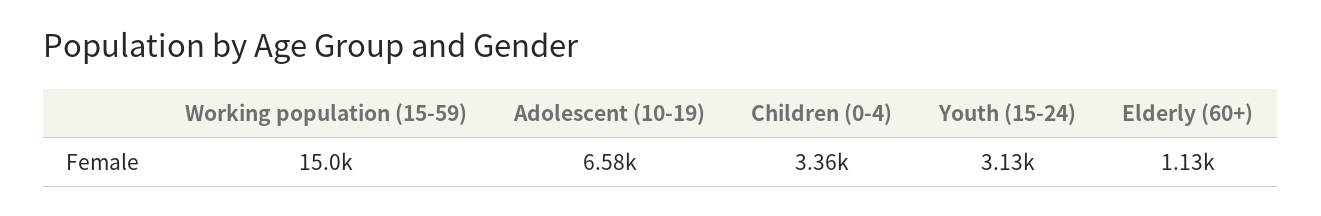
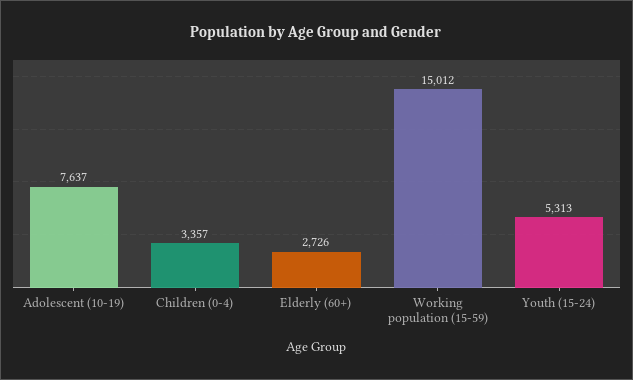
  {
    "Working population (15-59)": 15012,
-   "Adolescent (10-19)": 6580,
+   "Adolescent (10-19)": 7637,
    "Children (0-4)": 3357,
-   "Youth (15-24)": 3130,
+   "Youth (15-24)": 5313,
-   "Elderly (60+)": 1130
+   "Elderly (60+)": 2726
  }

